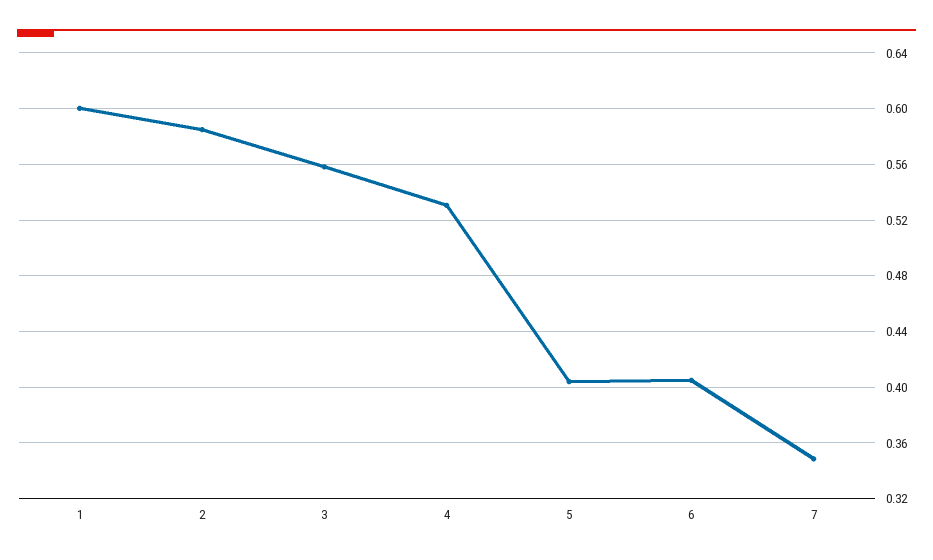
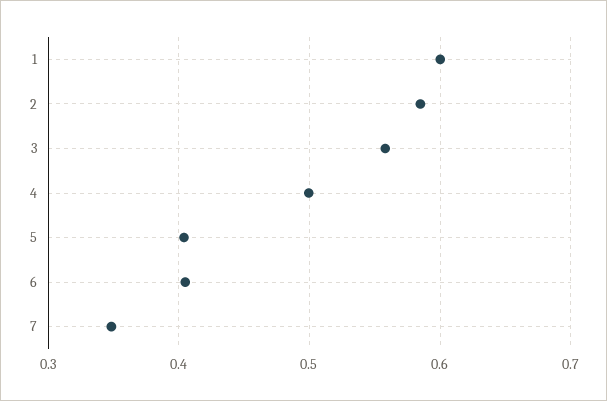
  {
    "1": 0.6,
    "2": 0.585,
    "3": 0.56,
-   "4": 0.53,
+   "4": 0.5,
    "5": 0.405,
    "6": 0.405,
    "7": 0.35
  }

